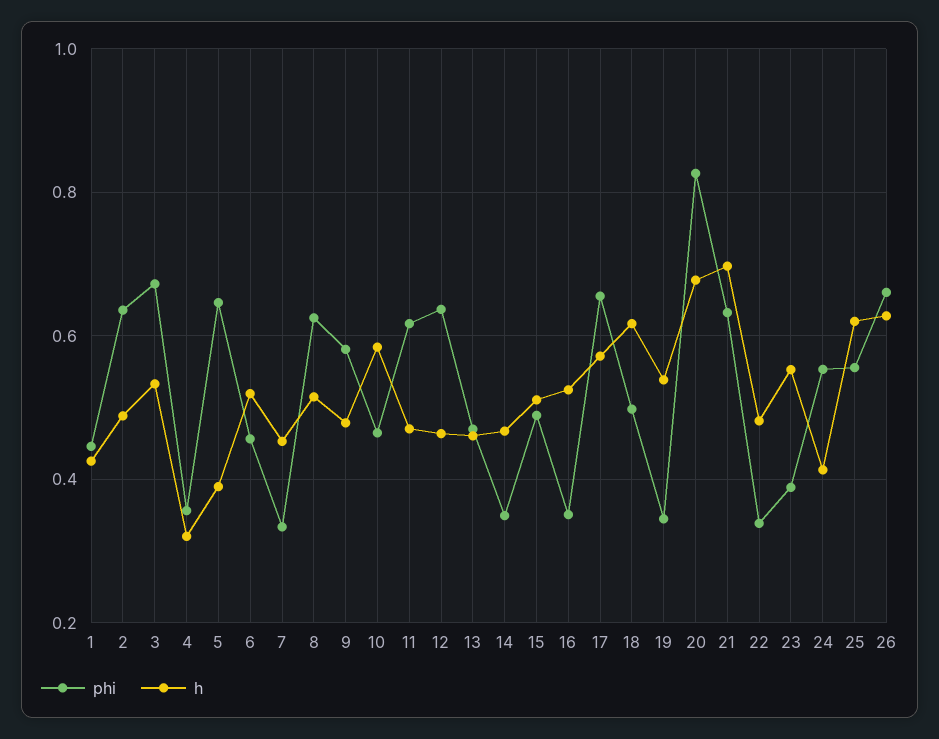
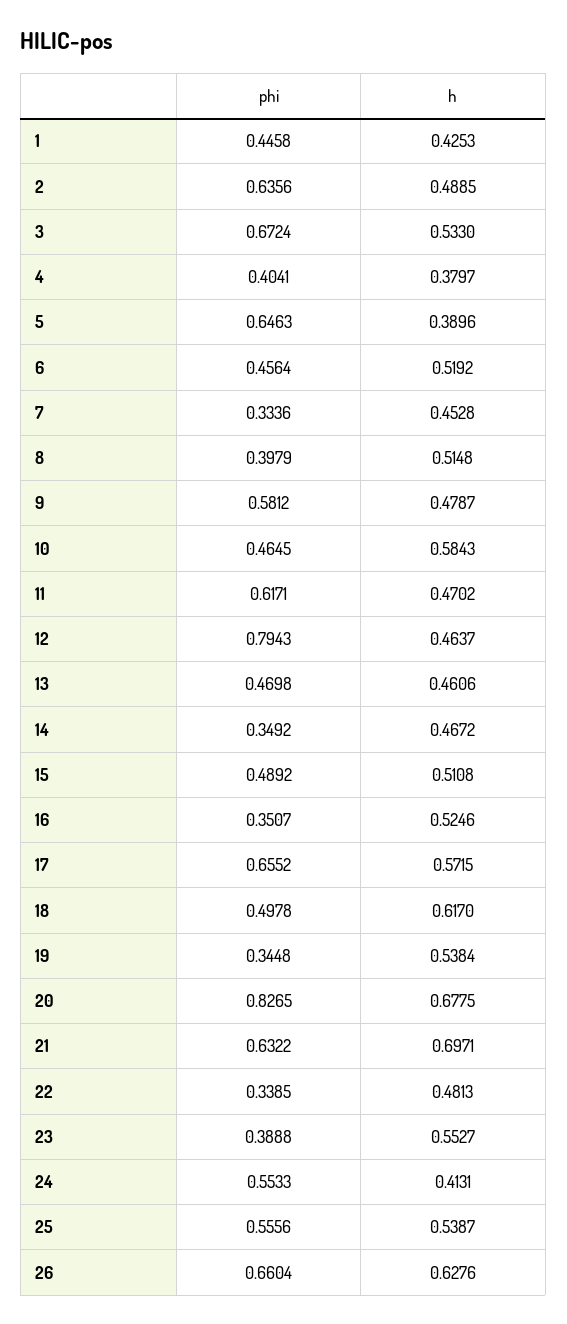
  {
    "phi": {
      "1": 0.4458,
      "2": 0.6356,
      "3": 0.6724,
-     "4": 0.36,
+     "4": 0.4041,
      "5": 0.6463,
      "6": 0.4564,
      "7": 0.3336,
-     "8": 0.62,
+     "8": 0.3979,
      "9": 0.5812,
      "10": 0.4645,
      "11": 0.6171,
-     "12": 0.64,
+     "12": 0.7943,
      "13": 0.4698,
      "14": 0.3492,
      "15": 0.4892,
      "16": 0.3507,
      "17": 0.6552,
      "18": 0.4978,
      "19": 0.3448,
      "20": 0.8265,
      "21": 0.6322,
      "22": 0.3385,
      "23": 0.3888,
      "24": 0.5533,
      "25": 0.5556,
      "26": 0.6604
    },
    "h": {
      "1": 0.4253,
      "2": 0.4885,
      "3": 0.533,
-     "4": 0.32,
+     "4": 0.3797,
      "5": 0.3896,
      "6": 0.5192,
      "7": 0.4528,
      "8": 0.5148,
      "9": 0.4787,
      "10": 0.5843,
      "11": 0.4702,
      "12": 0.4637,
      "13": 0.4606,
      "14": 0.4672,
      "15": 0.5108,
      "16": 0.5246,
      "17": 0.5715,
      "18": 0.617,
      "19": 0.5384,
      "20": 0.6775,
      "21": 0.6971,
      "22": 0.4813,
      "23": 0.5527,
      "24": 0.4131,
-     "25": 0.62,
+     "25": 0.5387,
      "26": 0.6276
    }
  }

